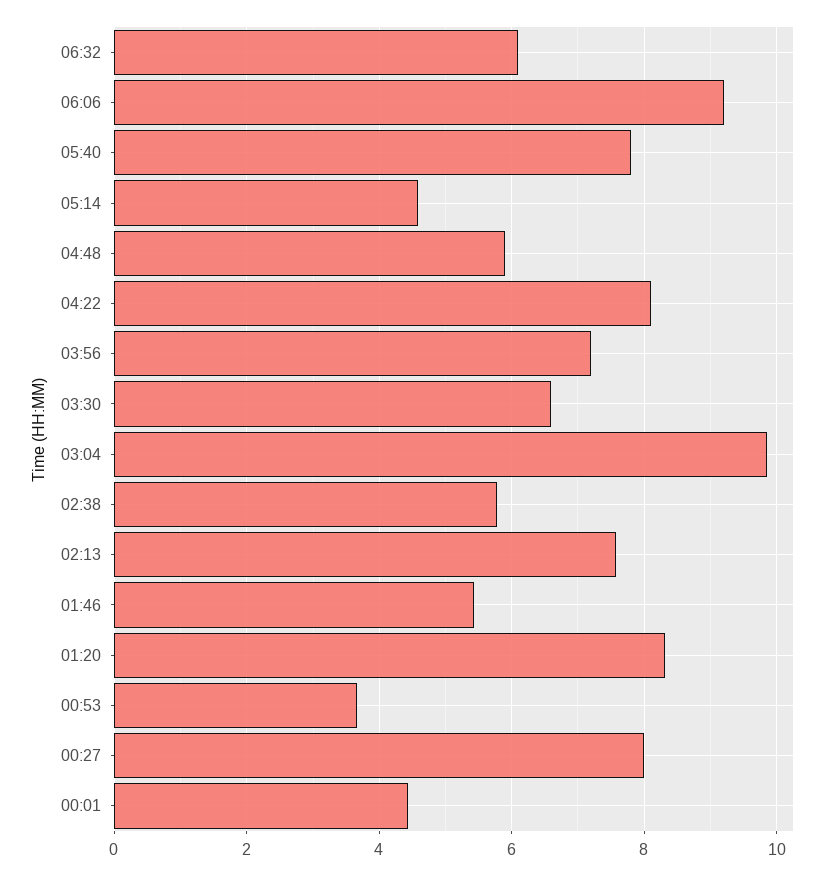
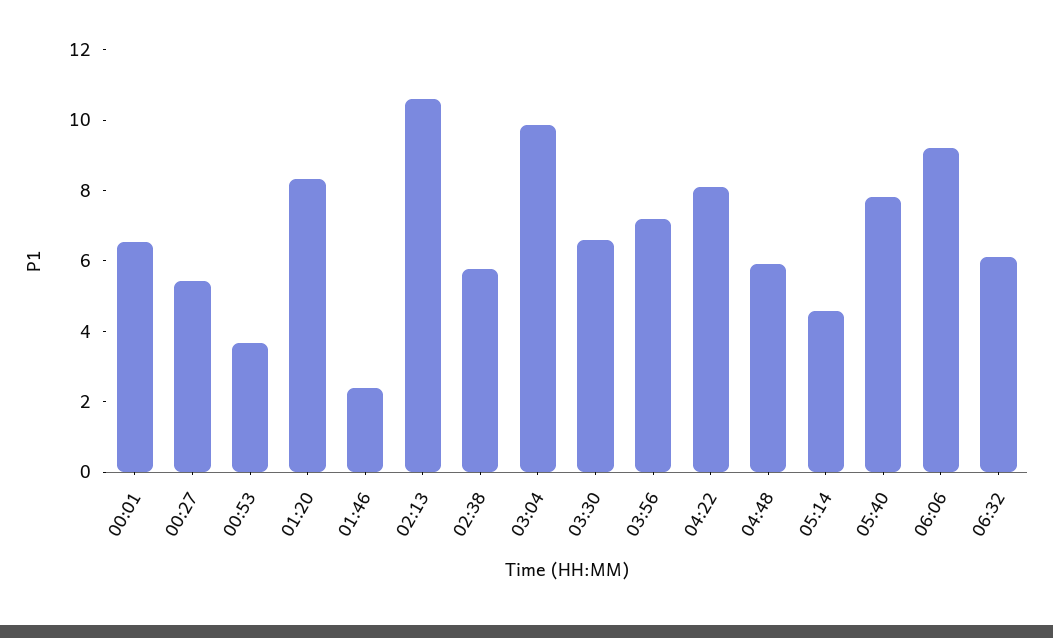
  {
    "06:32": 6.2,
    "06:06": 9.2,
    "05:40": 7.8,
    "05:14": 4.6,
    "04:48": 6,
    "04:22": 8.2,
    "03:56": 7.2,
    "03:30": 6.6,
    "03:04": 9.8,
    "02:38": 5.8,
-   "02:13": 7.6,
+   "02:13": 10.5,
-   "01:46": 5.4,
+   "01:46": 2.5,
    "01:20": 8.4,
    "00:53": 3.6,
-   "00:27": 8,
+   "00:27": 5.5,
-   "00:01": 4.4
+   "00:01": 6.5
  }

